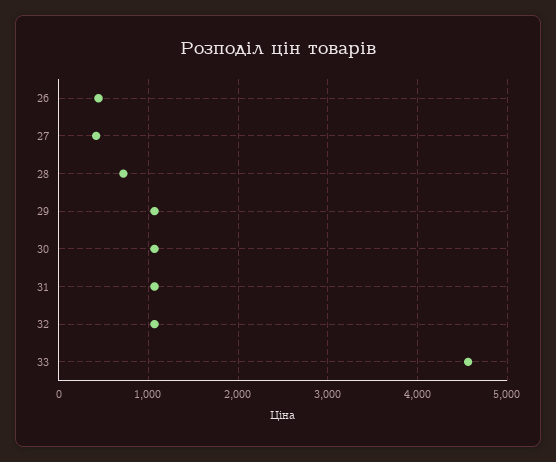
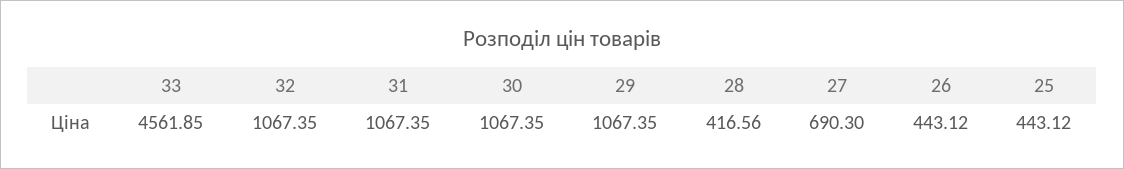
  {
    "26": 443.12,
-   "27": 400,
+   "27": 690.3,
-   "28": 700,
+   "28": 416.56,
    "29": 1067.35,
    "30": 1067.35,
    "31": 1067.35,
    "32": 1067.35,
-   "33": 4561.85
+   "33": 4561.85,
+   "25": 443.12
  }

